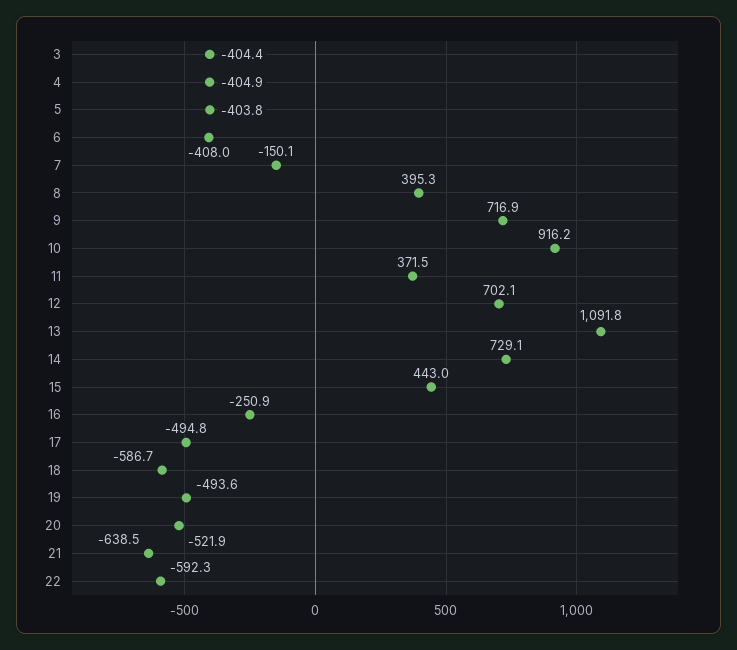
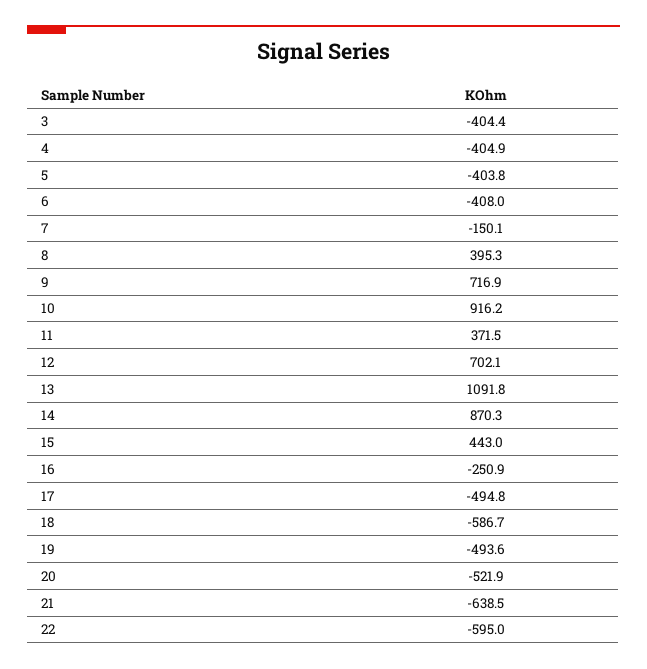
  {
    "3": -404.4,
    "4": -404.9,
    "5": -403.8,
    "6": -408,
    "7": -150.1,
    "8": 395.3,
    "9": 716.9,
    "10": 916.2,
    "11": 371.5,
    "12": 702.1,
    "13": 1091.8,
-   "14": 729.1,
+   "14": 870.3,
    "15": 443,
    "16": -250.9,
    "17": -494.8,
    "18": -586.7,
    "19": -493.6,
    "20": -521.9,
    "21": -638.5,
-   "22": -592.3
+   "22": -595
  }

